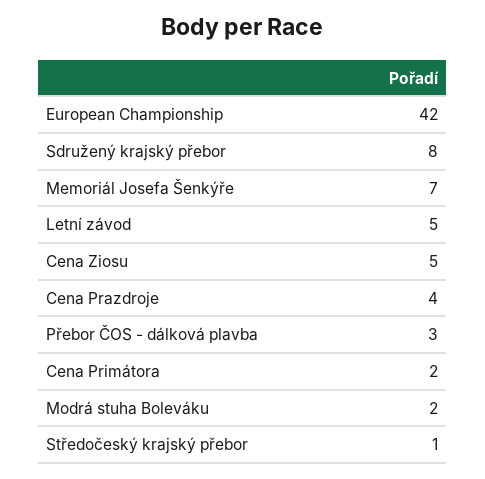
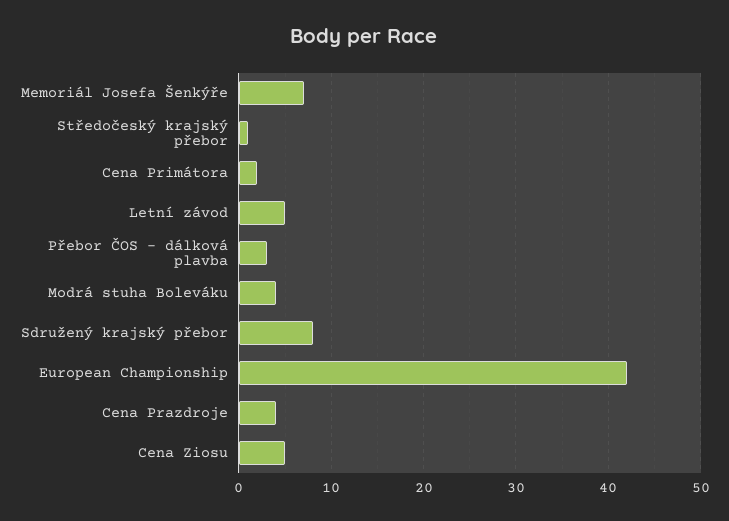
  {
    "European Championship": 42,
    "Sdružený krajský přebor": 8,
    "Memoriál Josefa Šenkýře": 7,
    "Letní závod": 5,
    "Cena Ziosu": 5,
    "Cena Prazdroje": 4,
    "Přebor ČOS - dálková plavba": 3,
    "Cena Primátora": 2,
-   "Modrá stuha Boleváku": 2,
+   "Modrá stuha Boleváku": 4,
    "Středočeský krajský přebor": 1
  }

